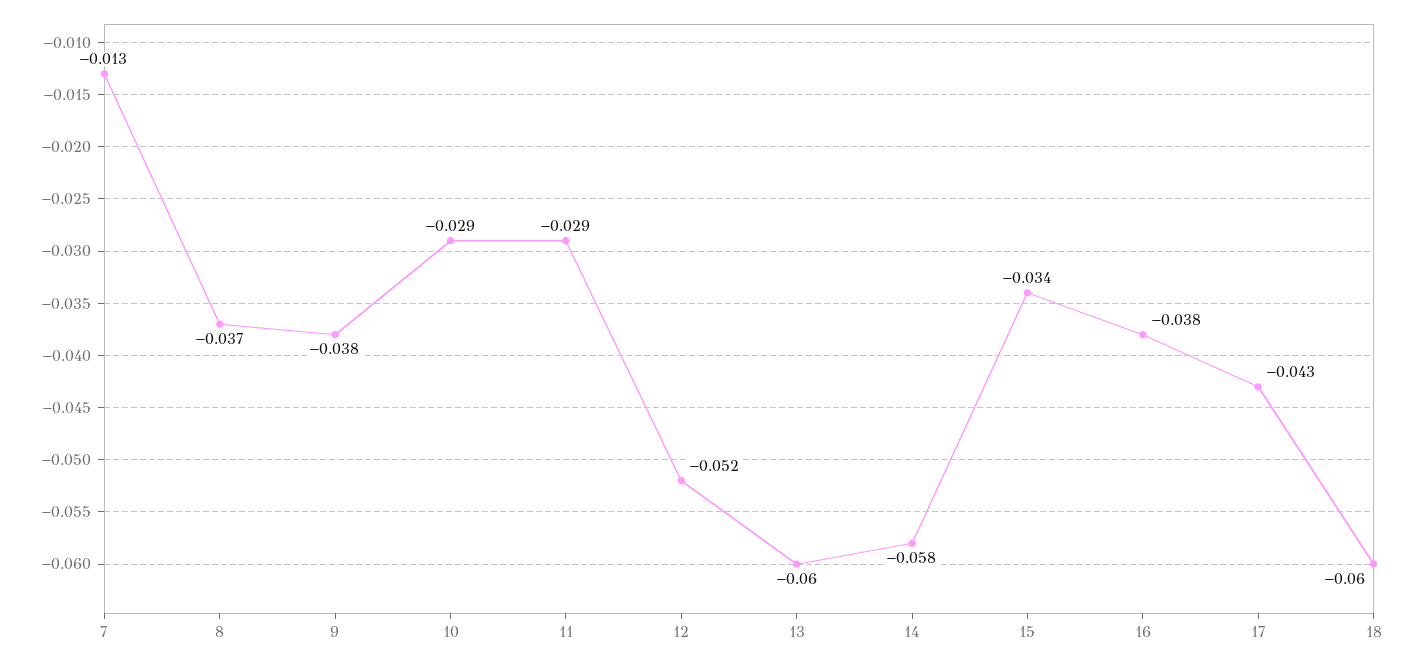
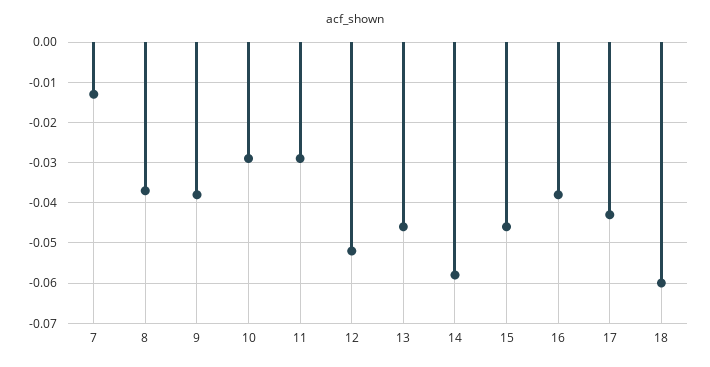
  {
    "7": -0.013,
    "8": -0.037,
    "9": -0.038,
    "10": -0.029,
    "11": -0.029,
    "12": -0.052,
-   "13": -0.06,
+   "13": -0.045,
    "14": -0.058,
-   "15": -0.034,
+   "15": -0.045,
    "16": -0.038,
    "17": -0.043,
    "18": -0.06
  }

